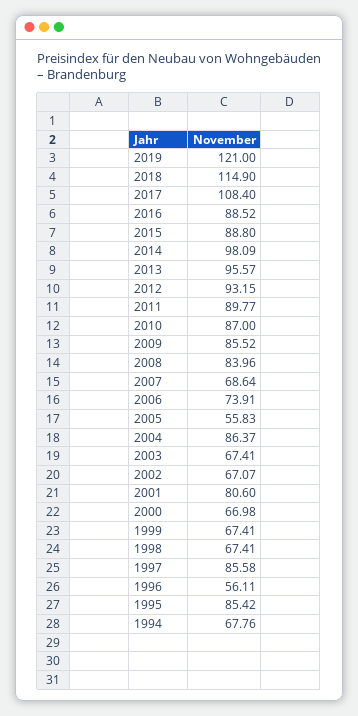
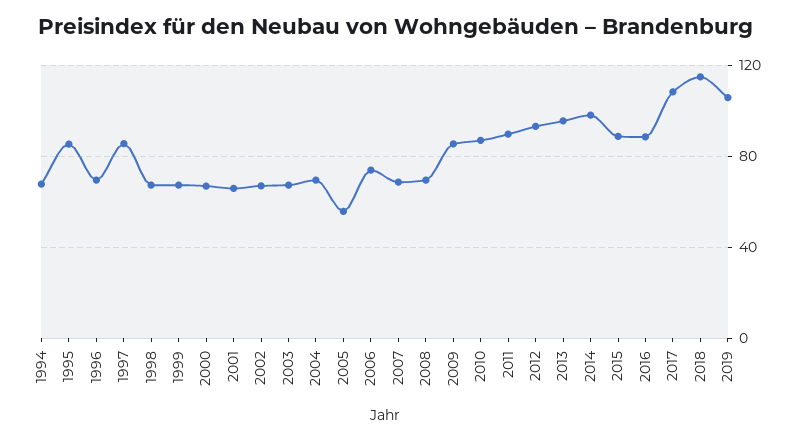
  {
-   "2019": 121,
+   "2019": 105,
    "2018": 114.9,
    "2017": 108.4,
    "2016": 88.52,
    "2015": 88.8,
    "2014": 98.09,
    "2013": 95.57,
    "2012": 93.15,
    "2011": 89.77,
    "2010": 87,
    "2009": 85.52,
-   "2008": 83.96,
+   "2008": 70,
    "2007": 68.64,
    "2006": 73.91,
    "2005": 55.83,
-   "2004": 86.37,
+   "2004": 70,
    "2003": 67.41,
    "2002": 67.07,
-   "2001": 80.6,
+   "2001": 65,
    "2000": 66.98,
    "1999": 67.41,
    "1998": 67.41,
    "1997": 85.58,
-   "1996": 56.11,
+   "1996": 70,
    "1995": 85.42,
    "1994": 67.76
  }

